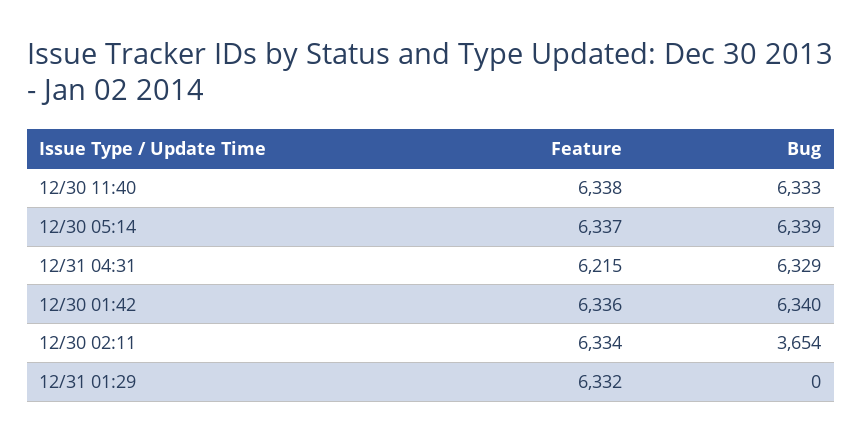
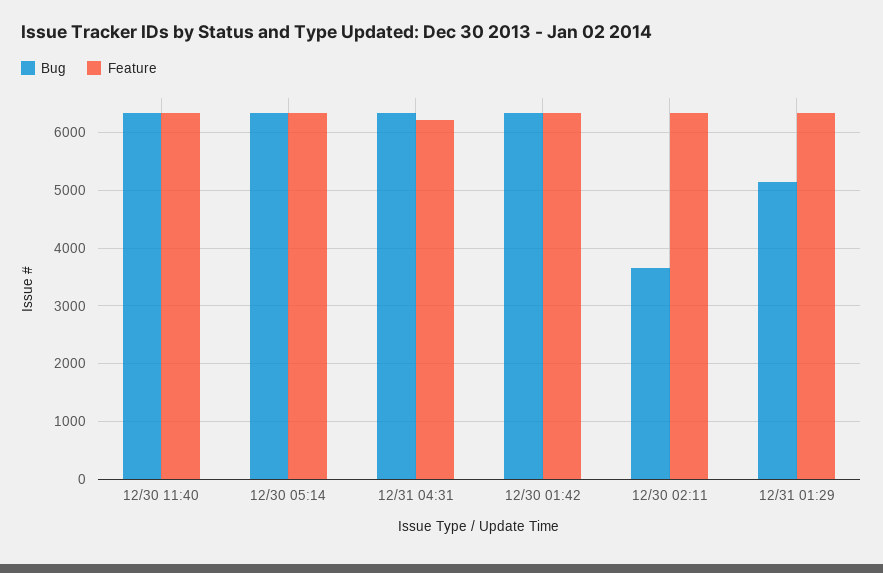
  {
    "Feature": {
      "12/30 11:40": 6338,
      "12/30 05:14": 6337,
      "12/31 04:31": 6215,
      "12/30 01:42": 6336,
      "12/30 02:11": 6334,
      "12/31 01:29": 6332
    },
    "Bug": {
      "12/30 11:40": 6333,
      "12/30 05:14": 6339,
      "12/31 04:31": 6329,
      "12/30 01:42": 6340,
      "12/30 02:11": 3654,
-     "12/31 01:29": 0
+     "12/31 01:29": 5200
    }
  }

